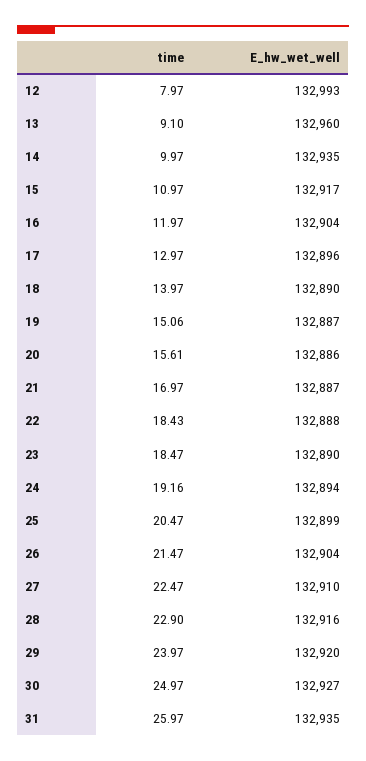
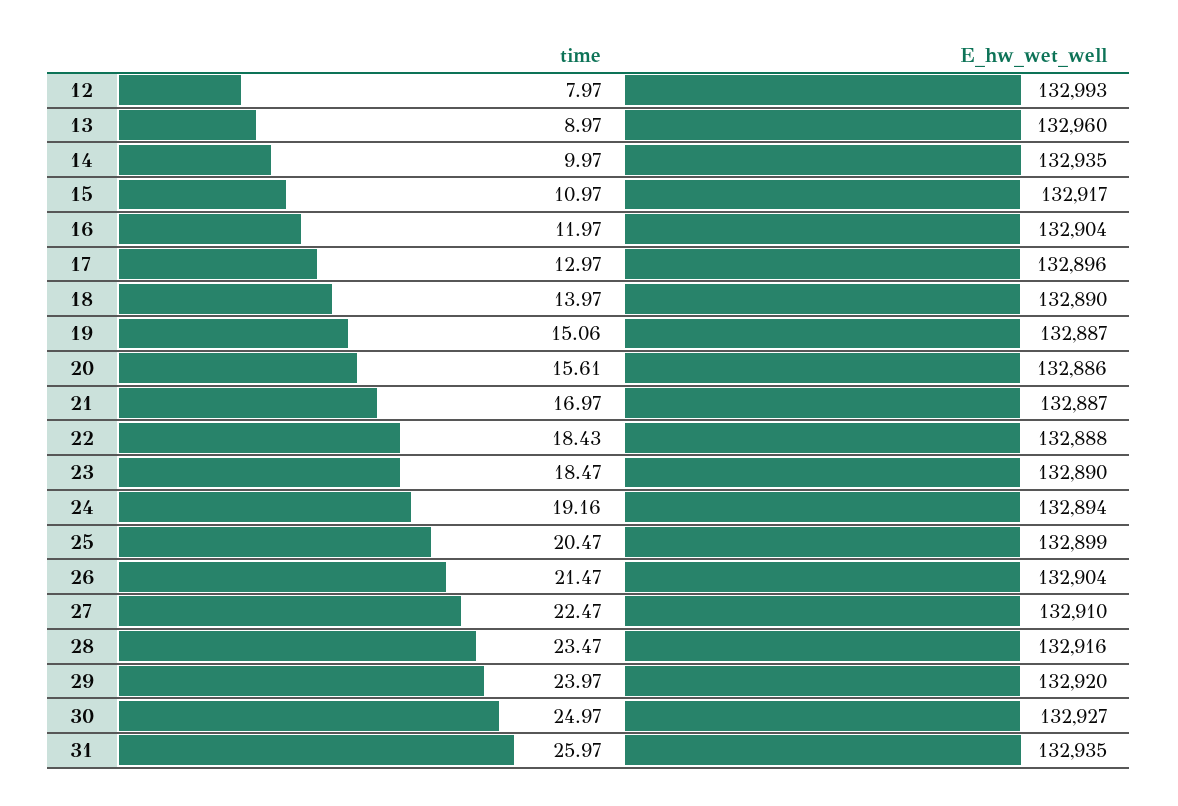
  {
    "time": {
      "12": 7.97,
-     "13": 9.1,
+     "13": 8.97,
      "14": 9.97,
      "15": 10.97,
      "16": 11.97,
      "17": 12.97,
      "18": 13.97,
      "19": 15.06,
      "20": 15.61,
      "21": 16.97,
      "22": 18.43,
      "23": 18.47,
      "24": 19.16,
      "25": 20.47,
      "26": 21.47,
      "27": 22.47,
-     "28": 22.9,
+     "28": 23.47,
      "29": 23.97,
      "30": 24.97,
      "31": 25.97
    },
    "E_hw_wet_well": {
      "12": 132993,
      "13": 132960,
      "14": 132935,
      "15": 132917,
      "16": 132904,
      "17": 132896,
      "18": 132890,
      "19": 132887,
      "20": 132886,
      "21": 132887,
      "22": 132888,
      "23": 132890,
      "24": 132894,
      "25": 132899,
      "26": 132904,
      "27": 132910,
      "28": 132916,
      "29": 132920,
      "30": 132927,
      "31": 132935
    }
  }

